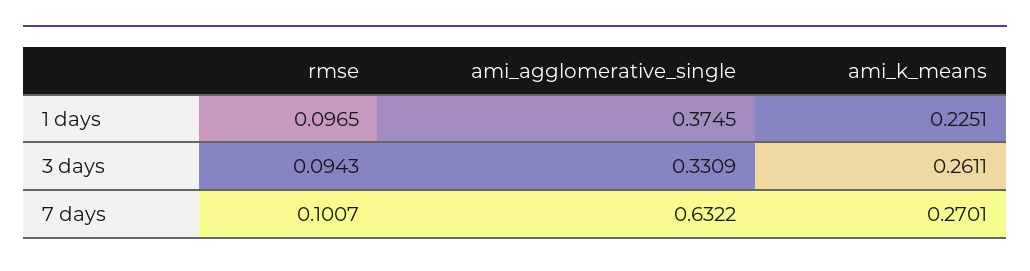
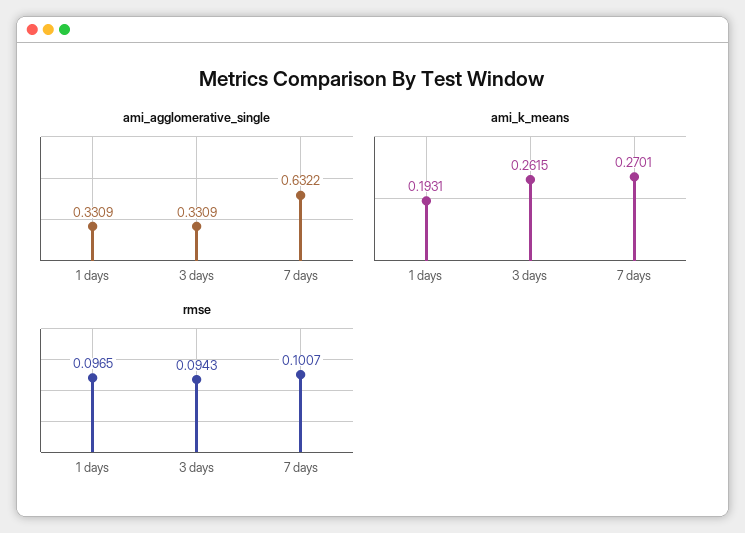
  {
    "rmse": {
      "1 days": 0.0965,
      "3 days": 0.0943,
      "7 days": 0.1007
    },
    "ami_agglomerative_single": {
-     "1 days": 0.3745,
+     "1 days": 0.3309,
      "3 days": 0.3309,
      "7 days": 0.6322
    },
    "ami_k_means": {
-     "1 days": 0.2251,
+     "1 days": 0.1931,
-     "3 days": 0.2611,
+     "3 days": 0.2615,
      "7 days": 0.2701
    }
  }

